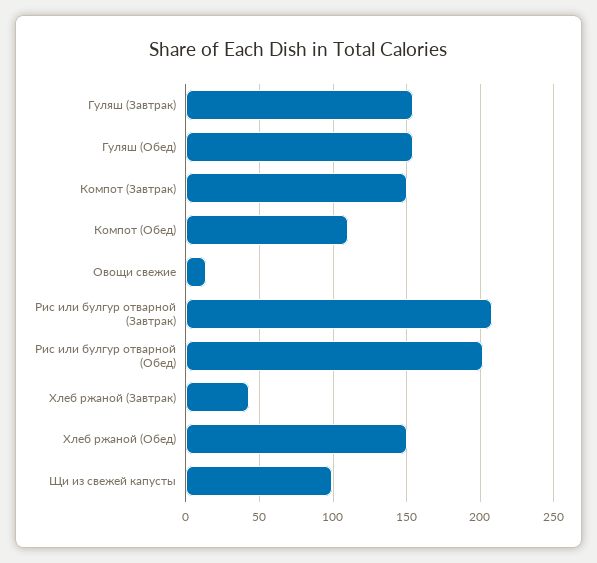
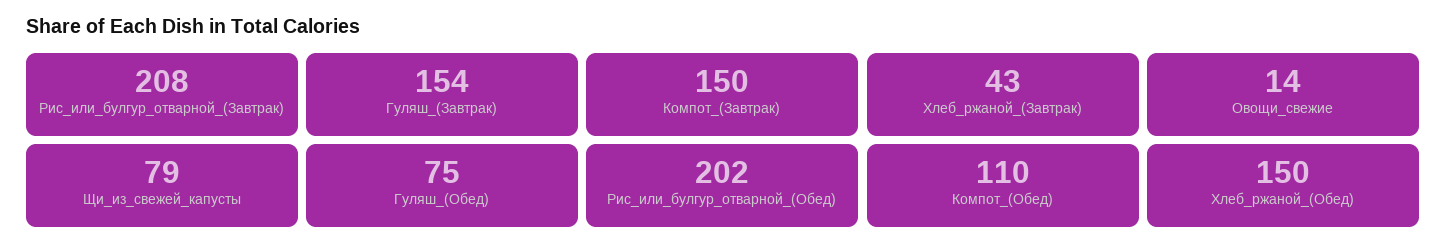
  {
    "Гуляш (Завтрак)": 154,
-   "Гуляш (Обед)": 155,
+   "Гуляш (Обед)": 75,
    "Компот (Завтрак)": 150,
    "Компот (Обед)": 110,
    "Овощи свежие": 14,
    "Рис или булгур отварной (Завтрак)": 208,
    "Рис или булгур отварной (Обед)": 202,
    "Хлеб ржаной (Завтрак)": 43,
    "Хлеб ржаной (Обед)": 150,
-   "Щи из свежей капусты": 100
+   "Щи из свежей капусты": 79
  }

